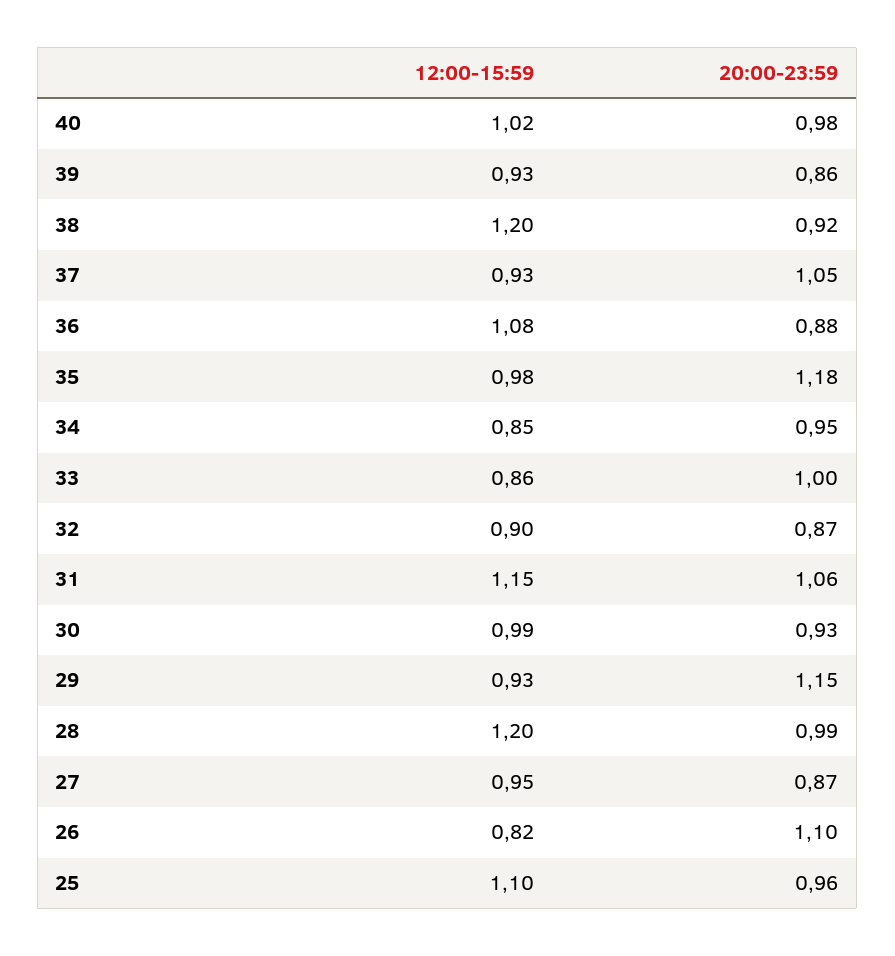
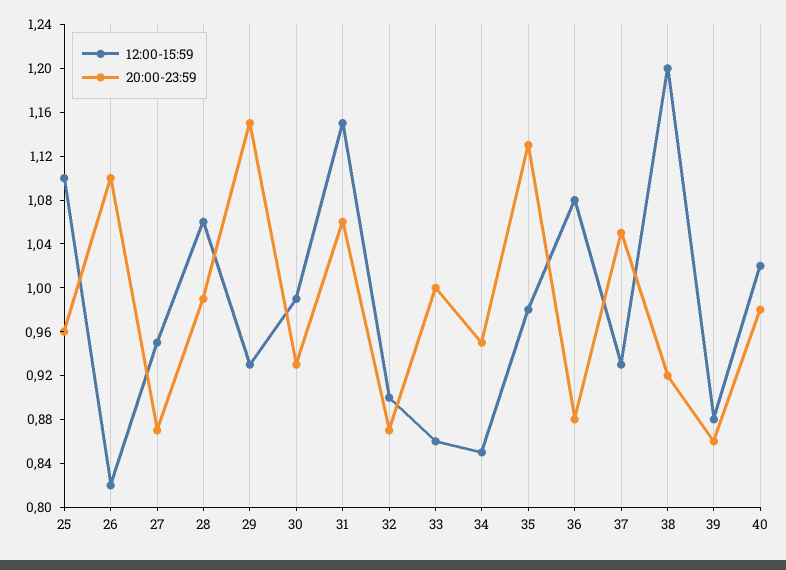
  {
    "12:00-15:59": {
      "40": 1.02,
-     "39": 0.93,
+     "39": 0.88,
      "38": 1.2,
      "37": 0.93,
      "36": 1.08,
      "35": 0.98,
      "34": 0.85,
      "33": 0.86,
      "32": 0.9,
      "31": 1.15,
      "30": 0.99,
      "29": 0.93,
-     "28": 1.2,
+     "28": 1.06,
      "27": 0.95,
      "26": 0.82,
      "25": 1.1
    },
    "20:00-23:59": {
      "40": 0.98,
      "39": 0.86,
      "38": 0.92,
      "37": 1.05,
      "36": 0.88,
-     "35": 1.18,
+     "35": 1.13,
      "34": 0.95,
      "33": 1,
      "32": 0.87,
      "31": 1.06,
      "30": 0.93,
      "29": 1.15,
      "28": 0.99,
      "27": 0.87,
      "26": 1.1,
      "25": 0.96
    }
  }

